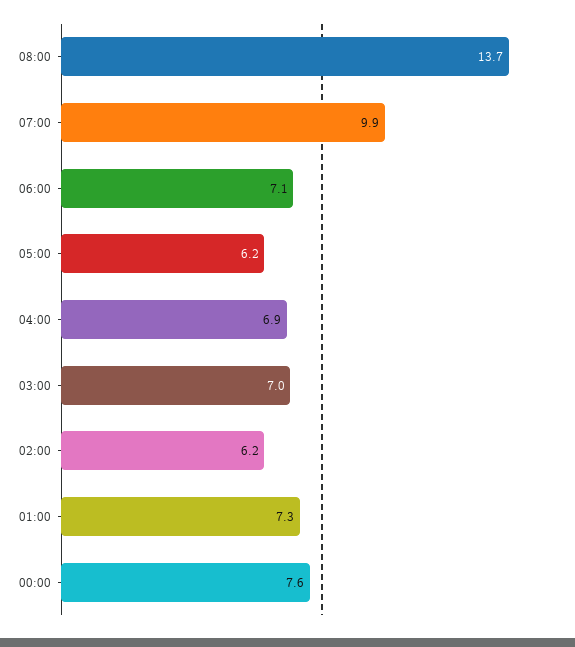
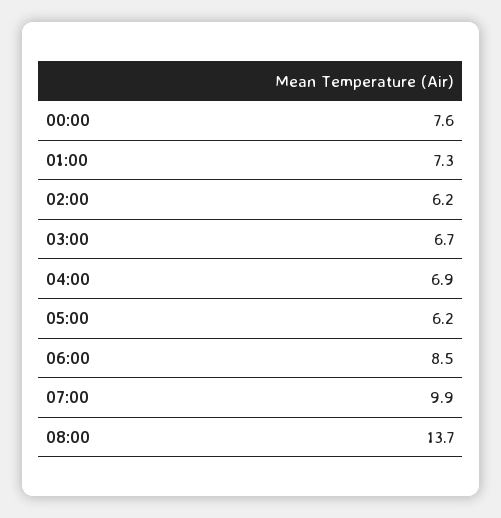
  {
    "08:00": 13.7,
    "07:00": 9.9,
-   "06:00": 7.1,
+   "06:00": 8.5,
    "05:00": 6.2,
    "04:00": 6.9,
-   "03:00": 7,
+   "03:00": 6.7,
    "02:00": 6.2,
    "01:00": 7.3,
    "00:00": 7.6
  }

